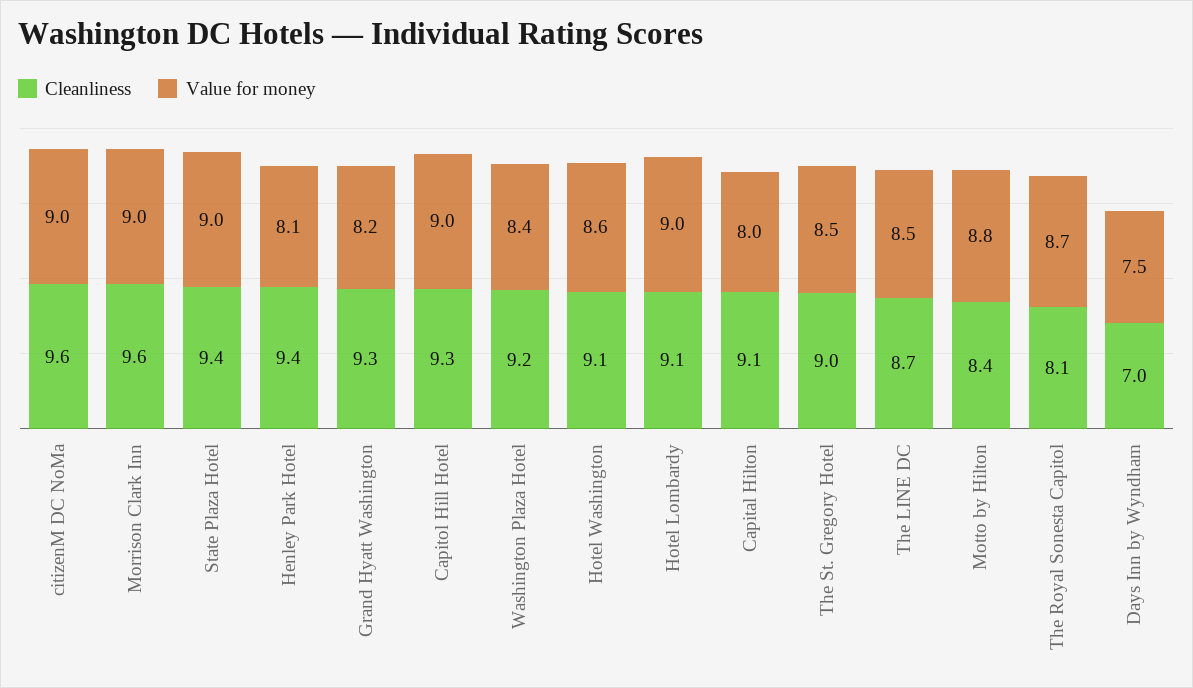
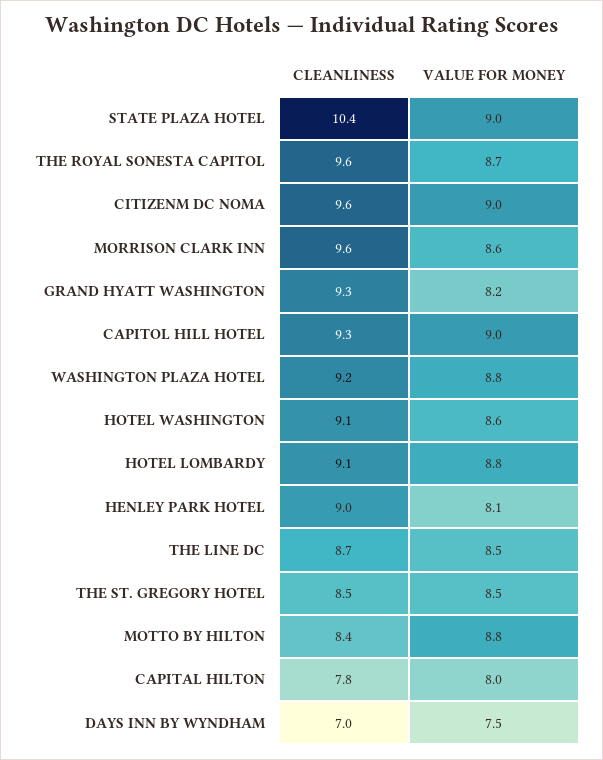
  {
    "Cleanliness": {
      "citizenM DC NoMa": 9.6,
      "Morrison Clark Inn": 9.6,
-     "State Plaza Hotel": 9.4,
+     "State Plaza Hotel": 10.4,
-     "Henley Park Hotel": 9.4,
+     "Henley Park Hotel": 9,
      "Grand Hyatt Washington": 9.3,
      "Capitol Hill Hotel": 9.3,
      "Washington Plaza Hotel": 9.2,
      "Hotel Washington": 9.1,
      "Hotel Lombardy": 9.1,
-     "Capital Hilton": 9.1,
+     "Capital Hilton": 7.8,
-     "The St. Gregory Hotel": 9,
+     "The St. Gregory Hotel": 8.5,
      "The LINE DC": 8.7,
      "Motto by Hilton": 8.4,
-     "The Royal Sonesta Capitol": 8.1,
+     "The Royal Sonesta Capitol": 9.6,
      "Days Inn by Wyndham": 7
    },
    "Value for money": {
      "citizenM DC NoMa": 9,
-     "Morrison Clark Inn": 9,
+     "Morrison Clark Inn": 8.6,
      "State Plaza Hotel": 9,
      "Henley Park Hotel": 8.1,
      "Grand Hyatt Washington": 8.2,
      "Capitol Hill Hotel": 9,
-     "Washington Plaza Hotel": 8.4,
+     "Washington Plaza Hotel": 8.8,
      "Hotel Washington": 8.6,
-     "Hotel Lombardy": 9,
+     "Hotel Lombardy": 8.8,
      "Capital Hilton": 8,
      "The St. Gregory Hotel": 8.5,
      "The LINE DC": 8.5,
      "Motto by Hilton": 8.8,
      "The Royal Sonesta Capitol": 8.7,
      "Days Inn by Wyndham": 7.5
    }
  }

